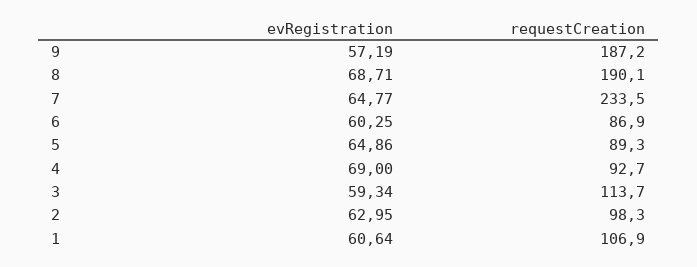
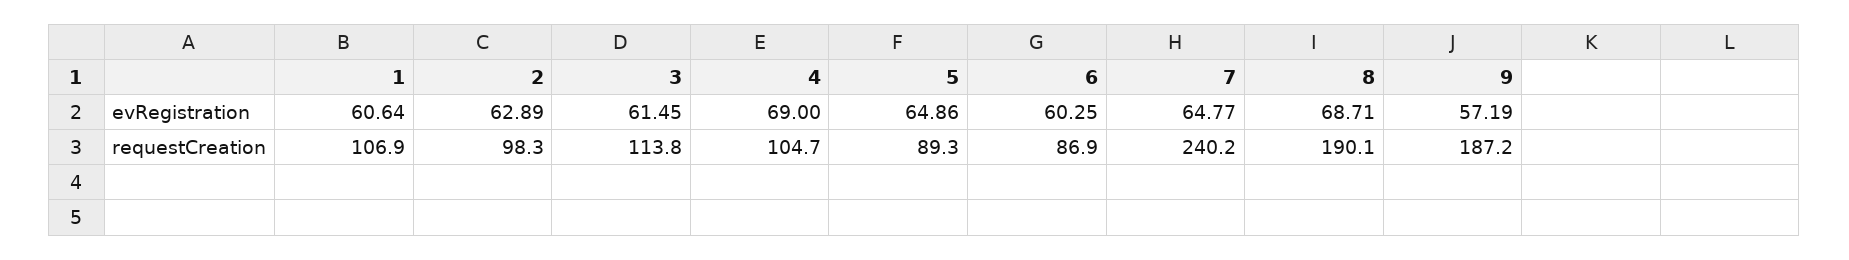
  {
    "evRegistration": {
      "9": 57.19,
      "8": 68.71,
      "7": 64.77,
      "6": 60.25,
      "5": 64.86,
      "4": 69,
-     "3": 59.34,
+     "3": 61.45,
-     "2": 62.95,
+     "2": 62.89,
      "1": 60.64
    },
    "requestCreation": {
      "9": 187.2,
      "8": 190.1,
-     "7": 233.5,
+     "7": 240.2,
      "6": 86.9,
      "5": 89.3,
-     "4": 92.7,
+     "4": 104.7,
-     "3": 113.7,
+     "3": 113.8,
      "2": 98.3,
      "1": 106.9
    }
  }

